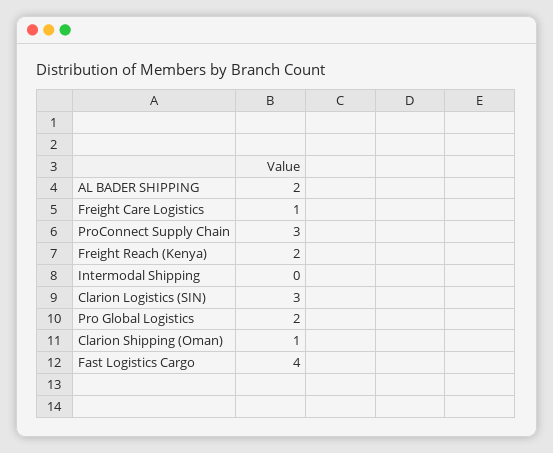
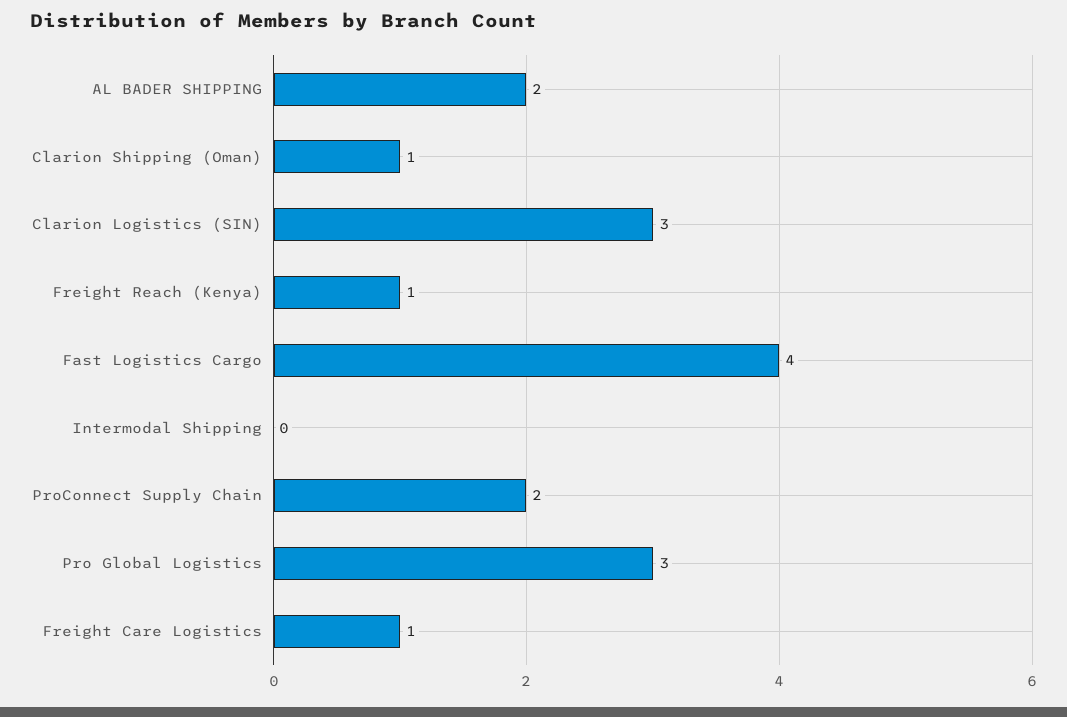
  {
    "AL BADER SHIPPING": 2,
    "Freight Care Logistics": 1,
-   "ProConnect Supply Chain": 3,
+   "ProConnect Supply Chain": 2,
-   "Freight Reach (Kenya)": 2,
+   "Freight Reach (Kenya)": 1,
    "Intermodal Shipping": 0,
    "Clarion Logistics (SIN)": 3,
-   "Pro Global Logistics": 2,
+   "Pro Global Logistics": 3,
    "Clarion Shipping (Oman)": 1,
    "Fast Logistics Cargo": 4
  }

